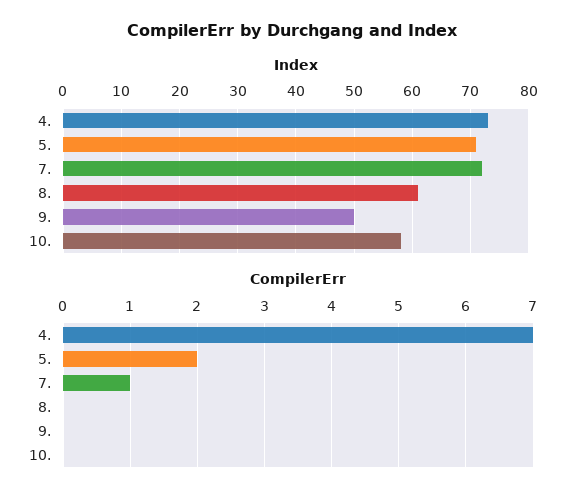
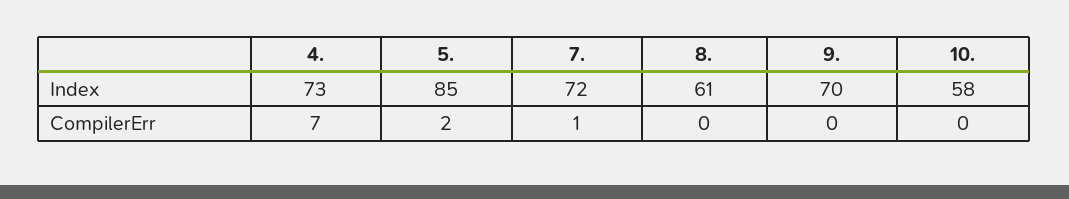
  {
    "Index": {
      "4.": 73,
-     "5.": 70,
+     "5.": 85,
      "7.": 72,
      "8.": 61,
-     "9.": 50,
+     "9.": 70,
      "10.": 58
    },
    "CompilerErr": {
      "4.": 7,
      "5.": 2,
      "7.": 1,
      "8.": 0,
      "9.": 0,
      "10.": 0
    }
  }

